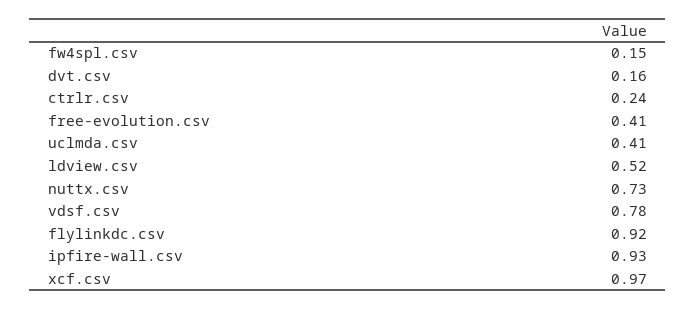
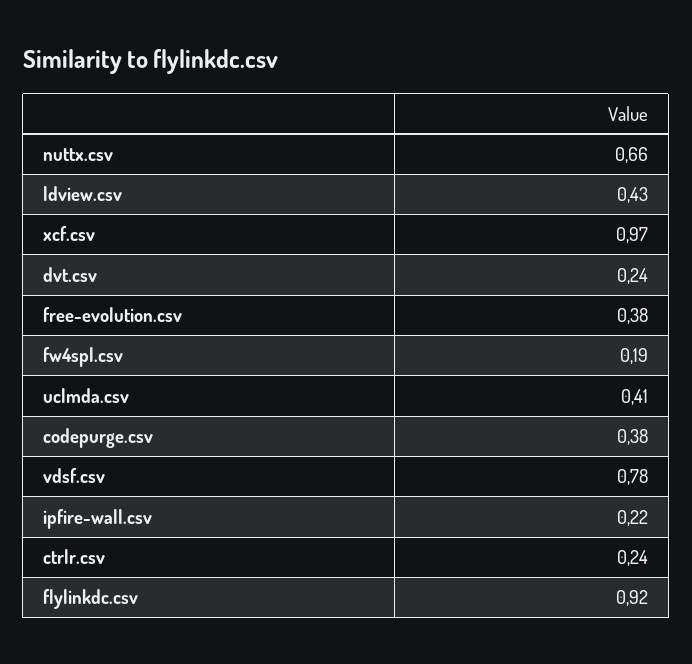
  {
-   "fw4spl.csv": 0.15,
+   "fw4spl.csv": 0.19,
-   "dvt.csv": 0.16,
+   "dvt.csv": 0.24,
    "ctrlr.csv": 0.24,
-   "free-evolution.csv": 0.41,
+   "free-evolution.csv": 0.38,
    "uclmda.csv": 0.41,
-   "ldview.csv": 0.52,
+   "ldview.csv": 0.43,
-   "nuttx.csv": 0.73,
+   "nuttx.csv": 0.66,
    "vdsf.csv": 0.78,
    "flylinkdc.csv": 0.92,
-   "ipfire-wall.csv": 0.93,
+   "ipfire-wall.csv": 0.22,
-   "xcf.csv": 0.97
+   "xcf.csv": 0.97,
+   "codepurge.csv": 0.38
  }

